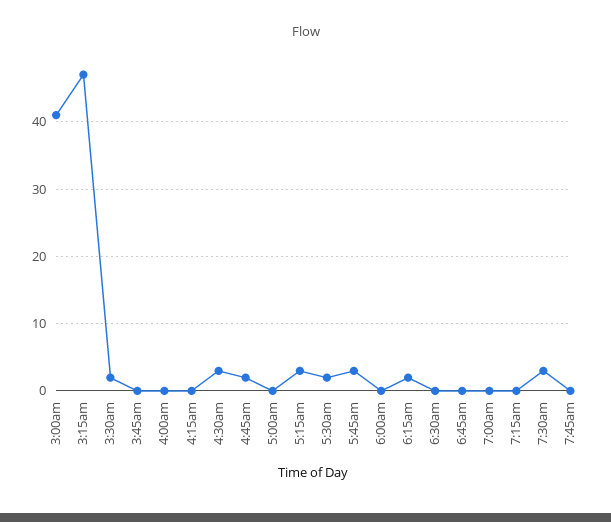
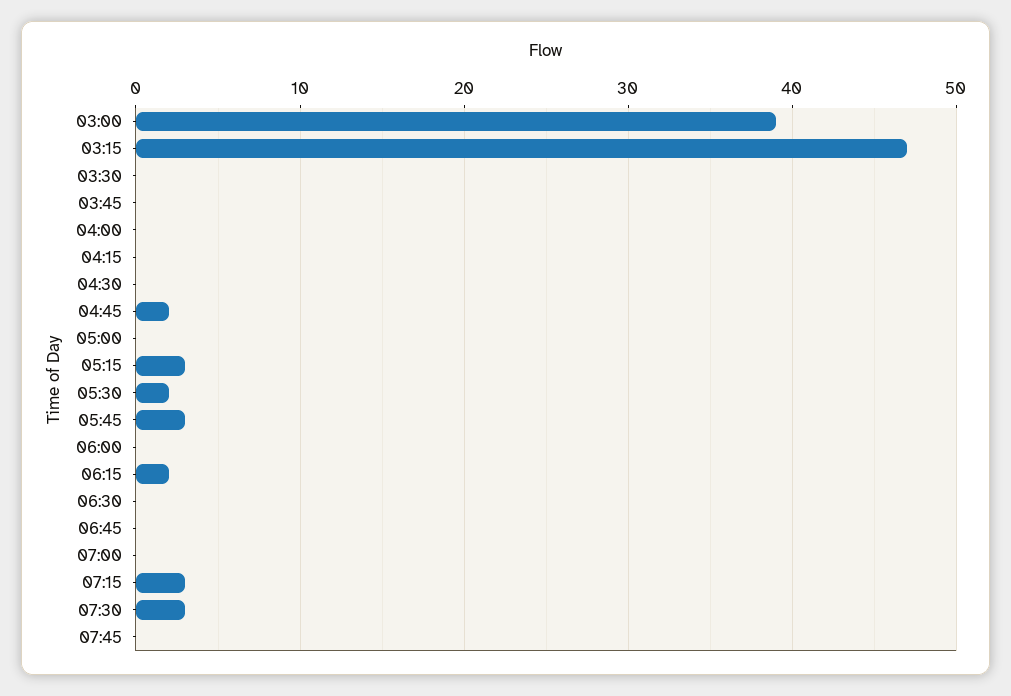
  {
-   "3:00am": 41,
+   "3:00am": 39,
    "3:15am": 47,
-   "3:30am": 2,
+   "3:30am": 0,
    "3:45am": 0,
    "4:00am": 0,
    "4:15am": 0,
-   "4:30am": 3,
+   "4:30am": 0,
    "4:45am": 2,
    "5:00am": 0,
    "5:15am": 3,
    "5:30am": 2,
    "5:45am": 3,
    "6:00am": 0,
    "6:15am": 2,
    "6:30am": 0,
    "6:45am": 0,
    "7:00am": 0,
-   "7:15am": 0,
+   "7:15am": 3,
    "7:30am": 3,
    "7:45am": 0
  }

